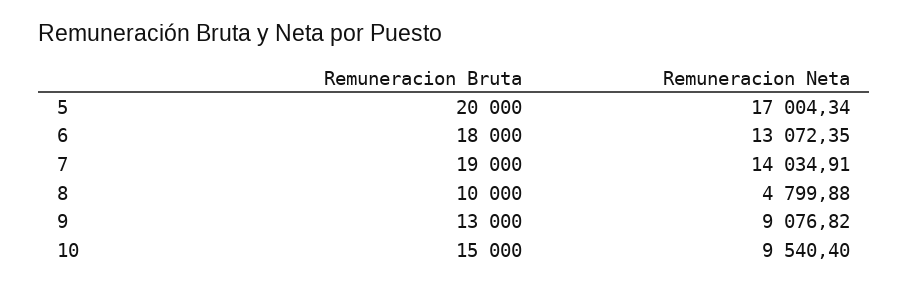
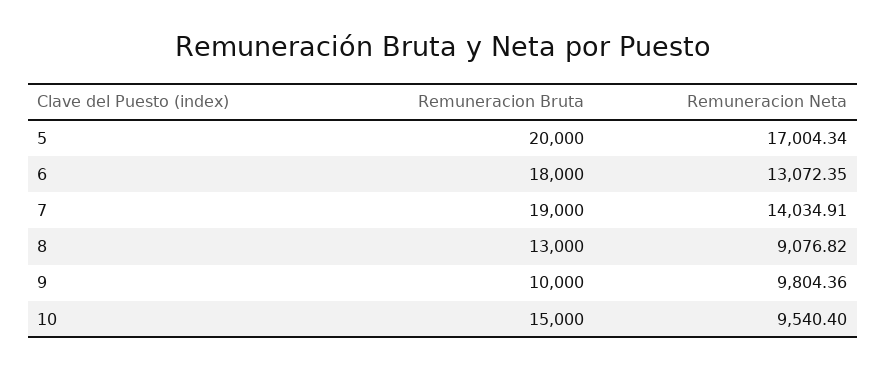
  {
    "Remuneracion Bruta": {
      "5": 20000,
      "6": 18000,
      "7": 19000,
-     "8": 10000,
+     "8": 13000,
-     "9": 13000,
+     "9": 10000,
      "10": 15000
    },
    "Remuneracion Neta": {
      "5": 17004.34,
      "6": 13072.35,
      "7": 14034.91,
-     "8": 4799.88,
+     "8": 9076.82,
-     "9": 9076.82,
+     "9": 9804.36,
      "10": 9540.4
    }
  }

